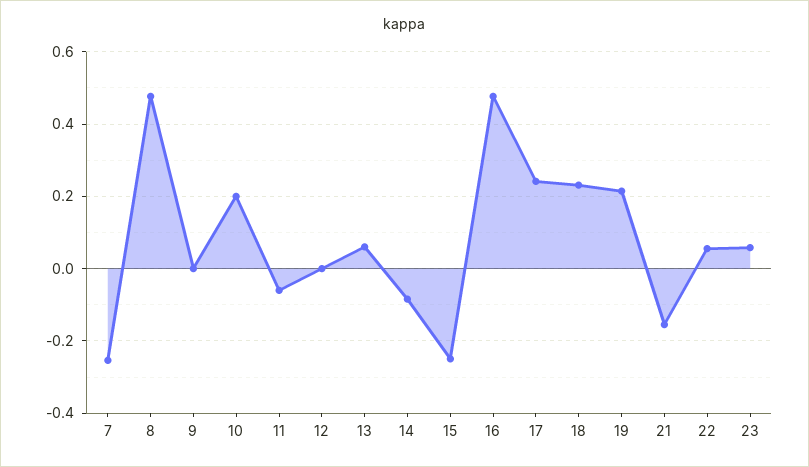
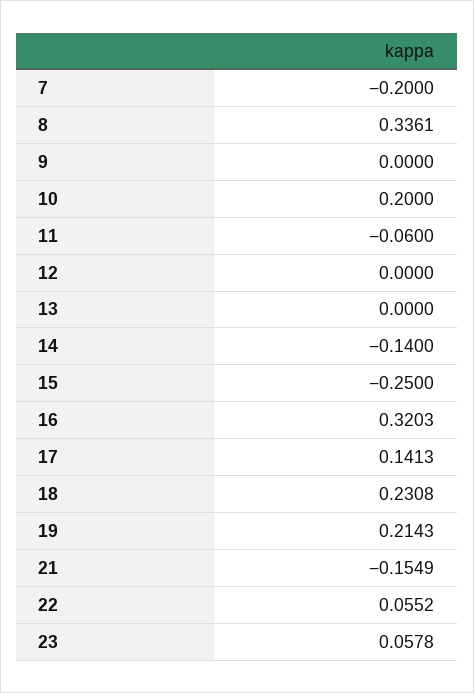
  {
-   "7": -0.26,
+   "7": -0.2,
-   "8": 0.48,
+   "8": 0.3361,
    "9": 0,
    "10": 0.2,
    "11": -0.06,
    "12": 0,
-   "13": 0.06,
+   "13": 0,
-   "14": -0.08,
+   "14": -0.14,
    "15": -0.25,
-   "16": 0.48,
+   "16": 0.3203,
-   "17": 0.24,
+   "17": 0.1413,
    "18": 0.2308,
    "19": 0.2143,
    "21": -0.1549,
    "22": 0.0552,
    "23": 0.0578
  }

